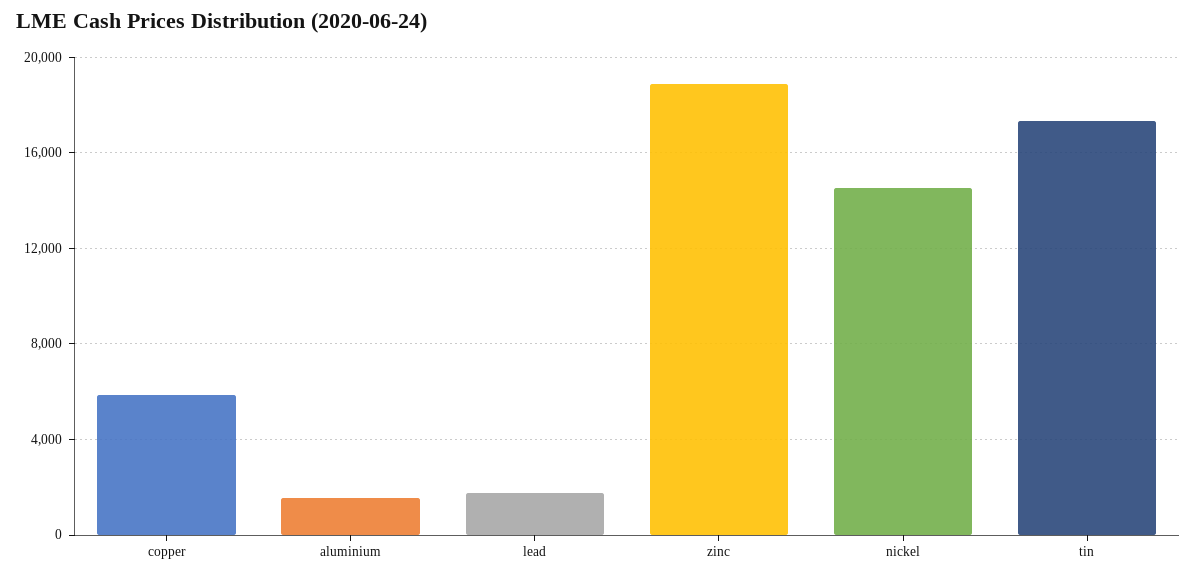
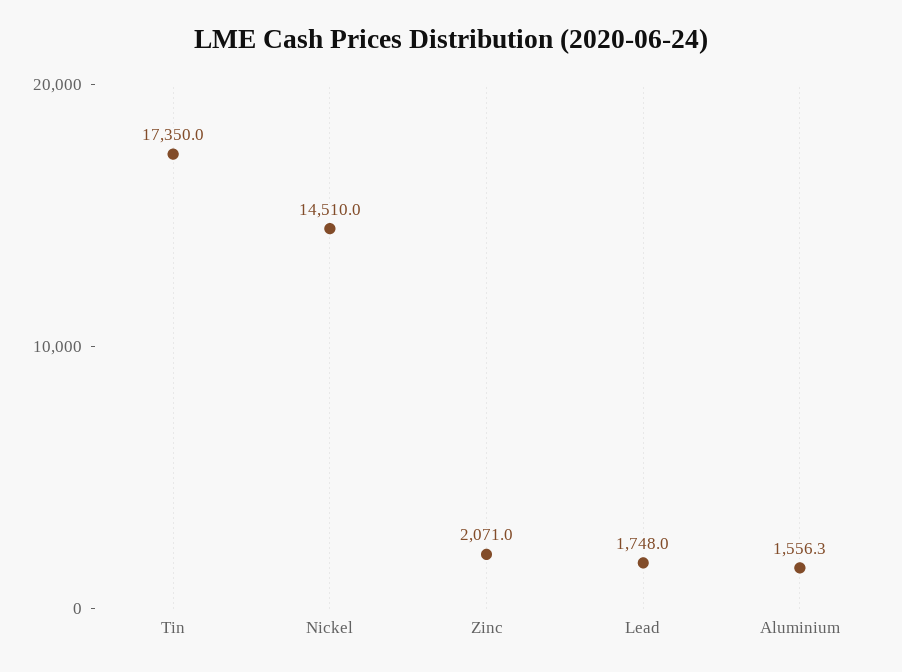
  {
-   "copper": 6000,
    "aluminium": 1556.3,
    "lead": 1748,
-   "zinc": 19000,
+   "zinc": 2071,
    "nickel": 14510,
    "tin": 17350
  }

